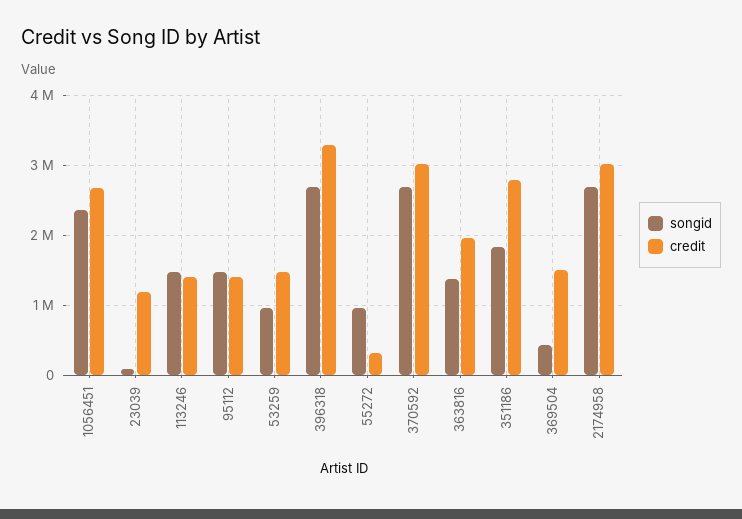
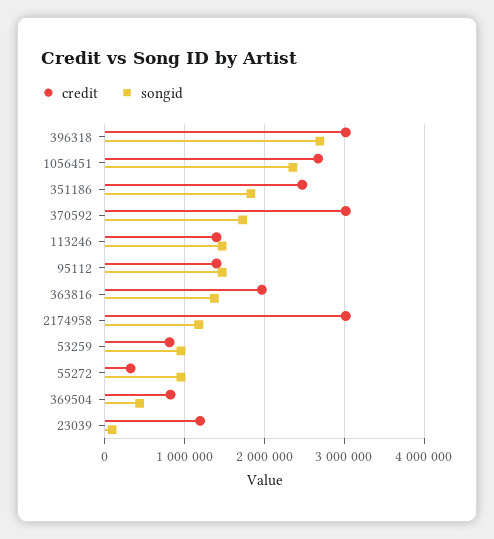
  {
    "songid": {
      "1056451": 2400000,
      "23039": 100000,
      "113246": 1500000,
      "95112": 1500000,
      "53259": 1000000,
      "396318": 2700000,
      "55272": 1000000,
-     "370592": 2700000,
+     "370592": 1700000,
      "363816": 1400000,
      "351186": 1800000,
      "369504": 400000,
-     "2174958": 2700000
+     "2174958": 1200000
    },
    "credit": {
      "1056451": 2700000,
      "23039": 1200000,
      "113246": 1400000,
      "95112": 1400000,
-     "53259": 1500000,
+     "53259": 800000,
-     "396318": 3300000,
+     "396318": 3000000,
      "55272": 300000,
      "370592": 3000000,
      "363816": 2000000,
-     "351186": 2800000,
+     "351186": 2500000,
-     "369504": 1500000,
+     "369504": 800000,
      "2174958": 3000000
    }
  }

